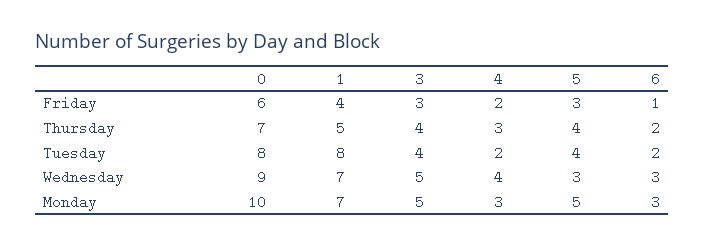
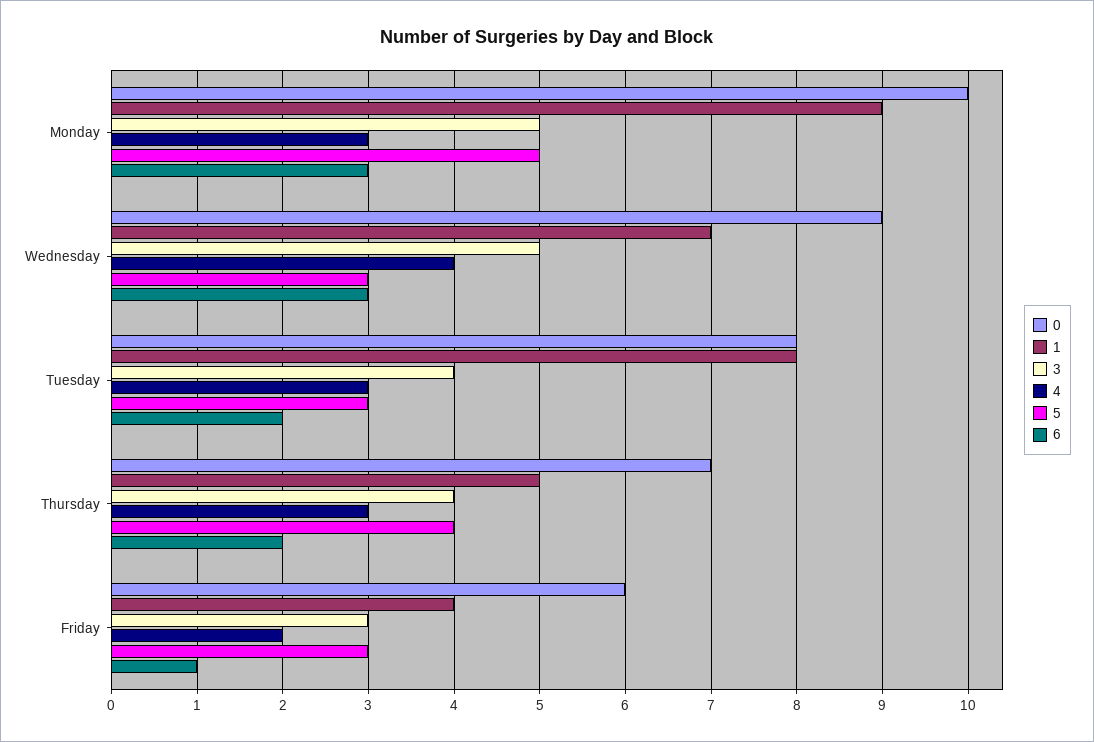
  {
    "0": {
      "Friday": 6,
      "Thursday": 7,
      "Tuesday": 8,
      "Wednesday": 9,
      "Monday": 10
    },
    "1": {
      "Friday": 4,
      "Thursday": 5,
      "Tuesday": 8,
      "Wednesday": 7,
-     "Monday": 7
+     "Monday": 9
    },
    "3": {
      "Friday": 3,
      "Thursday": 4,
      "Tuesday": 4,
      "Wednesday": 5,
      "Monday": 5
    },
    "4": {
      "Friday": 2,
      "Thursday": 3,
-     "Tuesday": 2,
+     "Tuesday": 3,
      "Wednesday": 4,
      "Monday": 3
    },
    "5": {
      "Friday": 3,
      "Thursday": 4,
-     "Tuesday": 4,
+     "Tuesday": 3,
      "Wednesday": 3,
      "Monday": 5
    },
    "6": {
      "Friday": 1,
      "Thursday": 2,
      "Tuesday": 2,
      "Wednesday": 3,
      "Monday": 3
    }
  }

